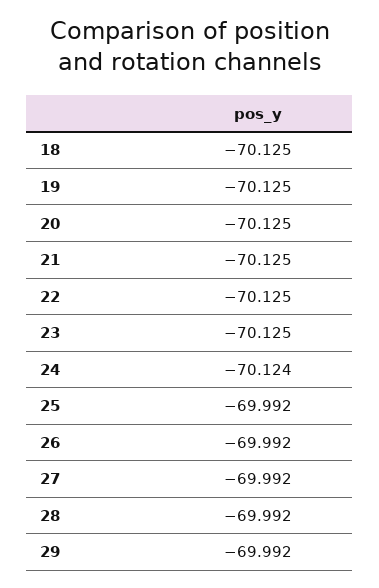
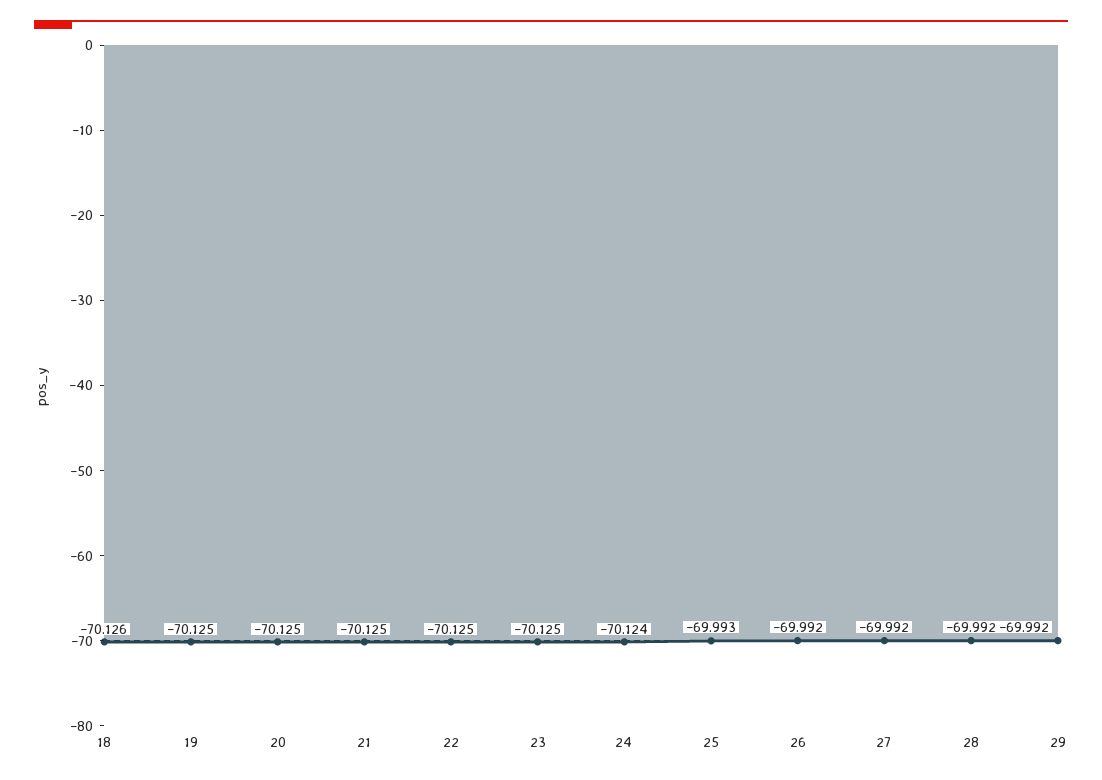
  {
-   "18": -70.125,
+   "18": -70.126,
    "19": -70.125,
    "20": -70.125,
    "21": -70.125,
    "22": -70.125,
    "23": -70.125,
    "24": -70.124,
-   "25": -69.992,
+   "25": -69.993,
    "26": -69.992,
    "27": -69.992,
    "28": -69.992,
    "29": -69.992
  }

